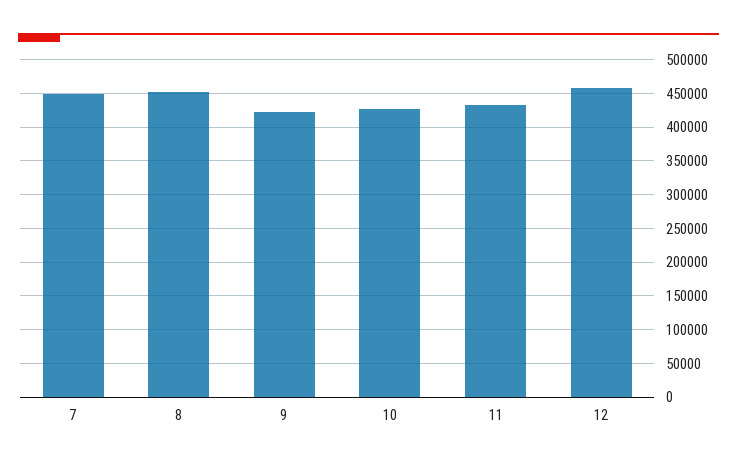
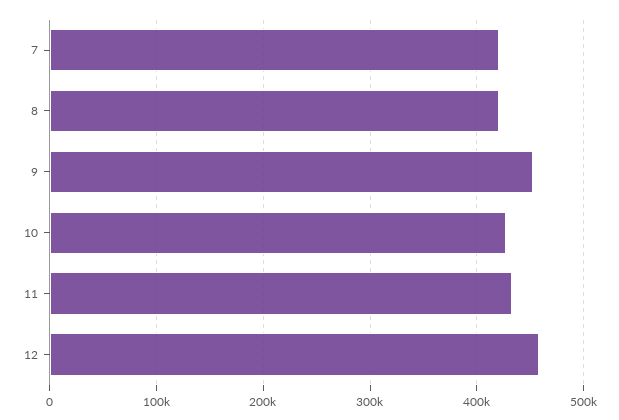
  {
-   "7": 450000,
+   "7": 420000,
-   "8": 450000,
+   "8": 420000,
-   "9": 420000,
+   "9": 450000,
    "10": 430000,
    "11": 430000,
    "12": 460000
  }

